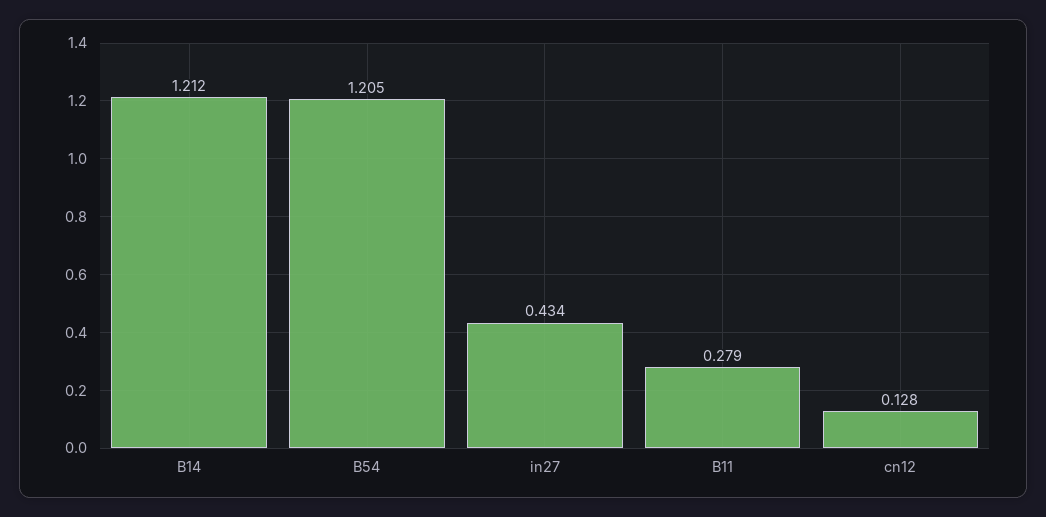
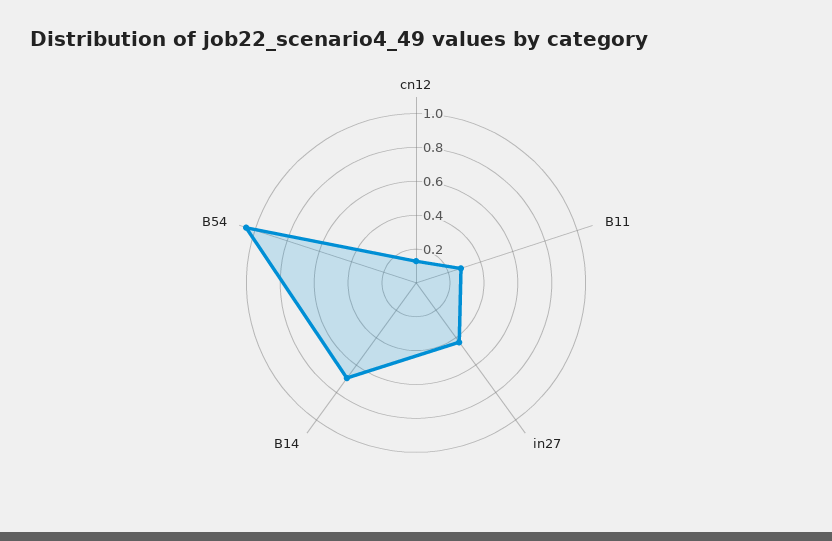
  {
-   "B14": 1.212,
+   "B14": 0.7,
-   "B54": 1.205,
+   "B54": 1.05,
    "in27": 0.434,
    "B11": 0.279,
    "cn12": 0.128
  }

